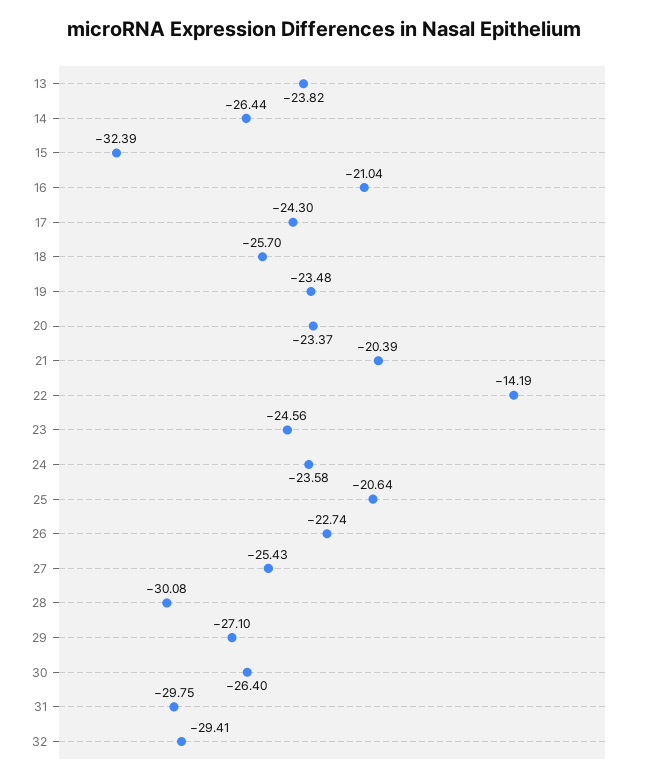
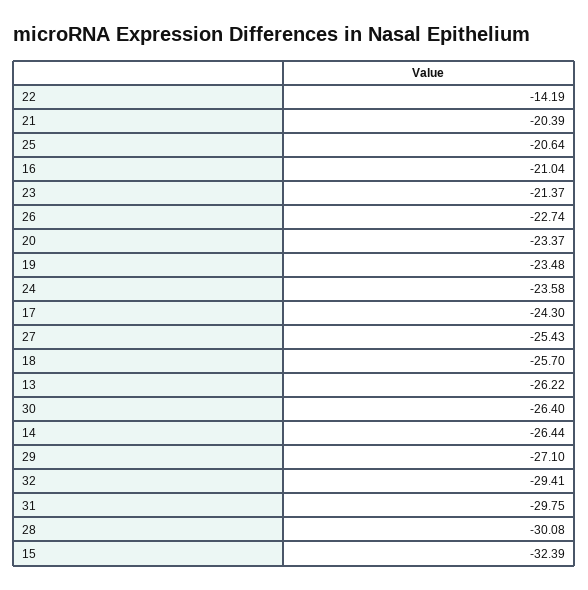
  {
-   "13": -23.82,
+   "13": -26.22,
    "14": -26.44,
    "15": -32.39,
    "16": -21.04,
    "17": -24.3,
    "18": -25.7,
    "19": -23.48,
    "20": -23.37,
    "21": -20.39,
    "22": -14.19,
-   "23": -24.56,
+   "23": -21.37,
    "24": -23.58,
    "25": -20.64,
    "26": -22.74,
    "27": -25.43,
    "28": -30.08,
    "29": -27.1,
    "30": -26.4,
    "31": -29.75,
    "32": -29.41
  }

